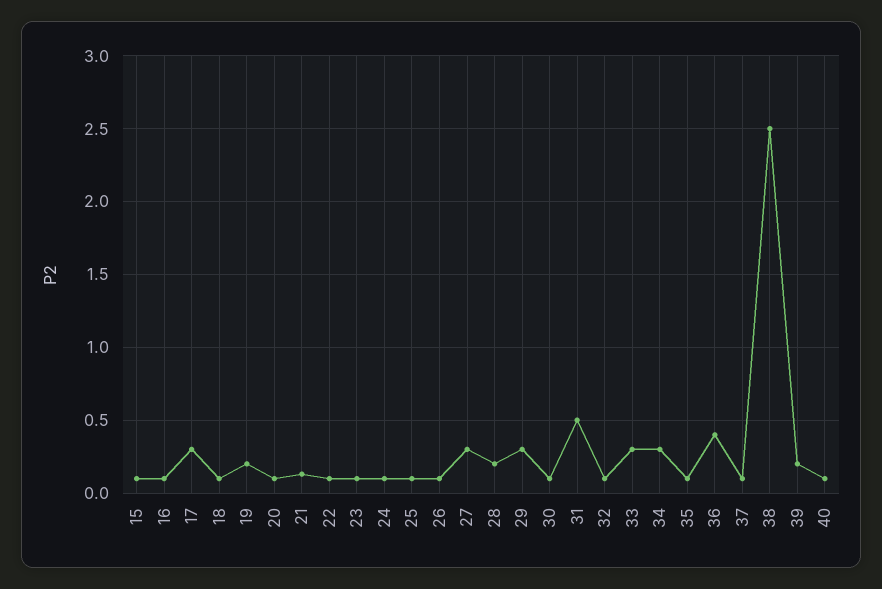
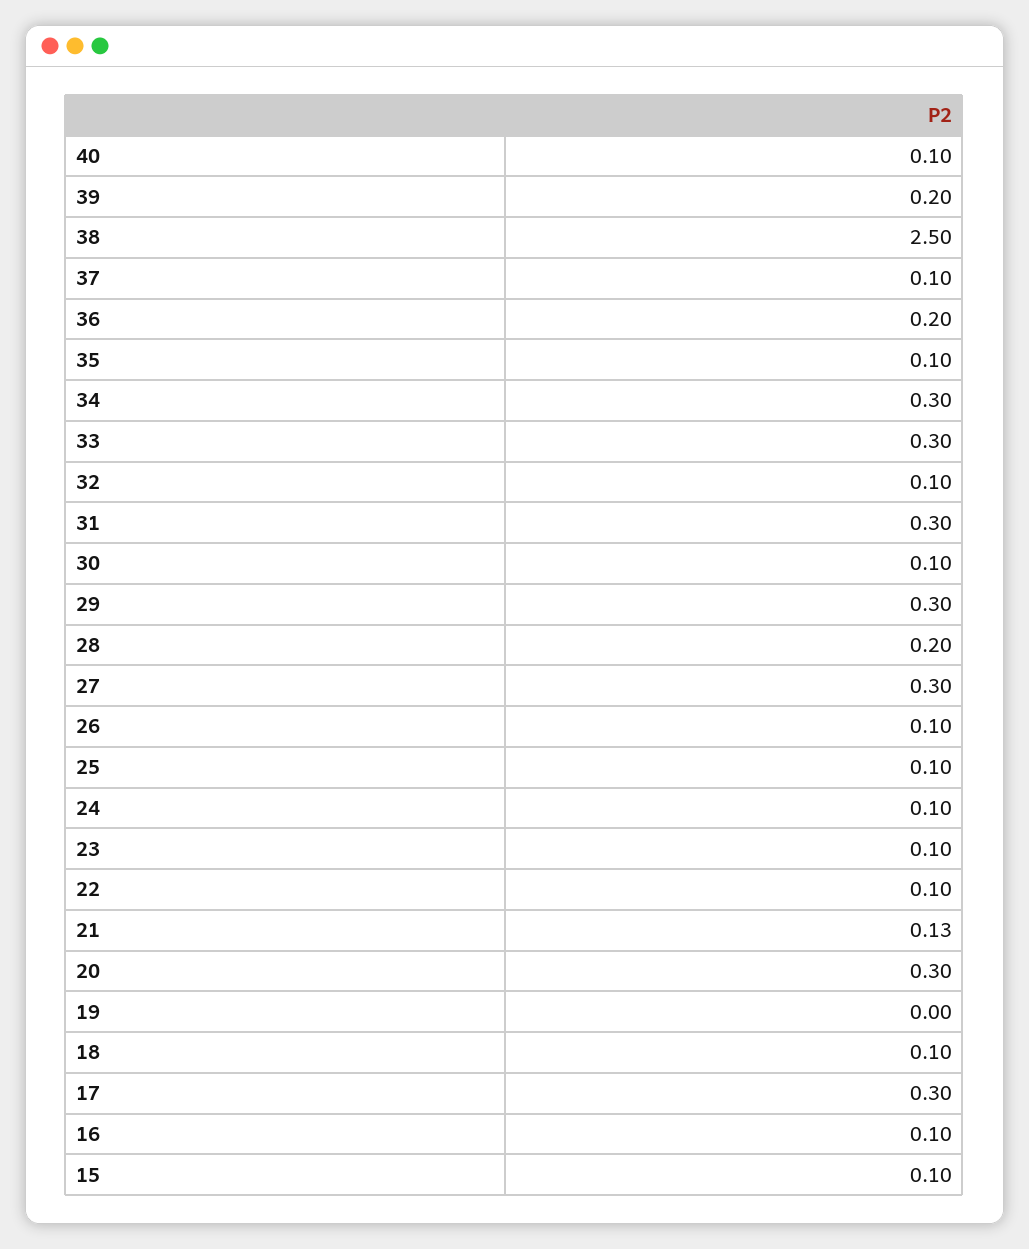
  {
    "15": 0.1,
    "16": 0.1,
    "17": 0.3,
    "18": 0.1,
-   "19": 0.2,
+   "19": 0,
-   "20": 0.1,
+   "20": 0.3,
    "21": 0.13,
    "22": 0.1,
    "23": 0.1,
    "24": 0.1,
    "25": 0.1,
    "26": 0.1,
    "27": 0.3,
    "28": 0.2,
    "29": 0.3,
    "30": 0.1,
-   "31": 0.5,
+   "31": 0.3,
    "32": 0.1,
    "33": 0.3,
    "34": 0.3,
    "35": 0.1,
-   "36": 0.4,
+   "36": 0.2,
    "37": 0.1,
    "38": 2.5,
    "39": 0.2,
    "40": 0.1
  }

